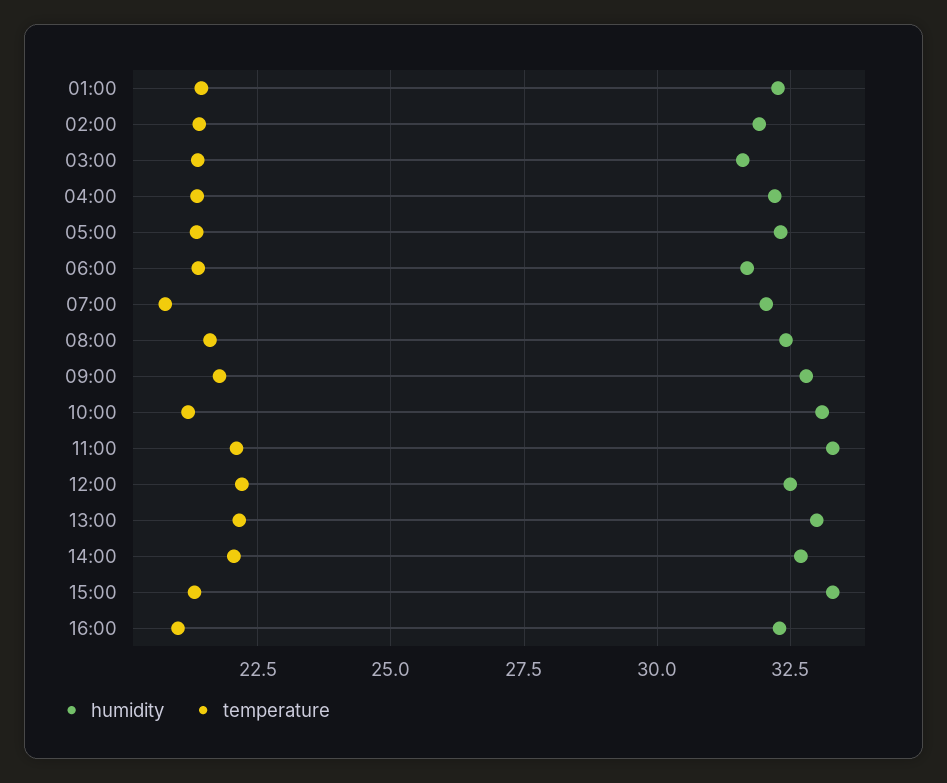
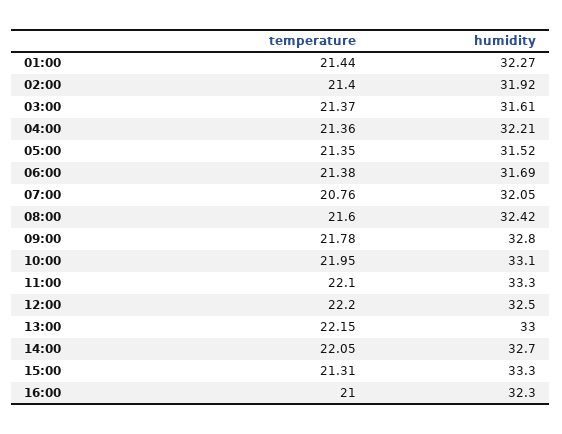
  {
    "humidity": {
      "01:00": 32.27,
      "02:00": 31.92,
      "03:00": 31.61,
      "04:00": 32.21,
-     "05:00": 32.25,
+     "05:00": 31.52,
      "06:00": 31.69,
      "07:00": 32.05,
      "08:00": 32.42,
      "09:00": 32.8,
      "10:00": 33.1,
      "11:00": 33.3,
      "12:00": 32.5,
      "13:00": 33,
      "14:00": 32.7,
      "15:00": 33.3,
      "16:00": 32.3
    },
    "temperature": {
      "01:00": 21.44,
      "02:00": 21.4,
      "03:00": 21.37,
      "04:00": 21.36,
      "05:00": 21.35,
      "06:00": 21.38,
      "07:00": 20.76,
      "08:00": 21.6,
      "09:00": 21.78,
-     "10:00": 21.25,
+     "10:00": 21.95,
      "11:00": 22.1,
      "12:00": 22.2,
      "13:00": 22.15,
      "14:00": 22.05,
      "15:00": 21.31,
      "16:00": 21
    }
  }

